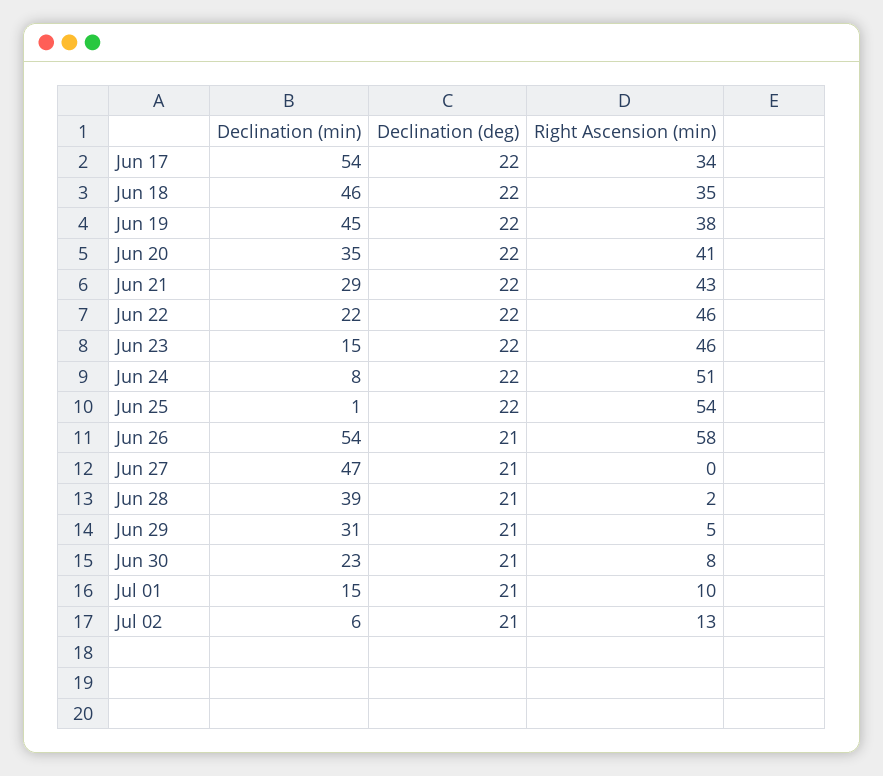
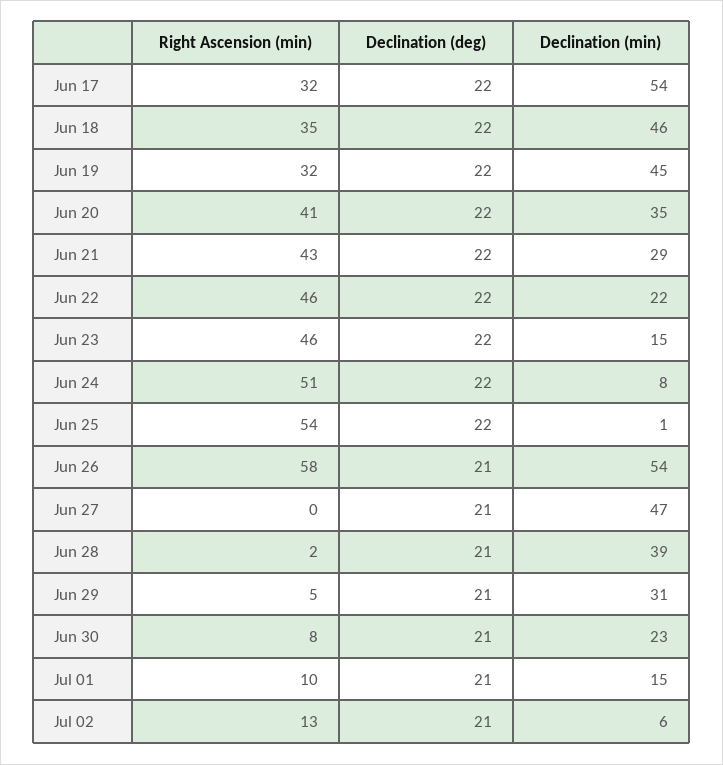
  {
    "Declination (min)": {
      "Jun 17": 54,
      "Jun 18": 46,
      "Jun 19": 45,
      "Jun 20": 35,
      "Jun 21": 29,
      "Jun 22": 22,
      "Jun 23": 15,
      "Jun 24": 8,
      "Jun 25": 1,
      "Jun 26": 54,
      "Jun 27": 47,
      "Jun 28": 39,
      "Jun 29": 31,
      "Jun 30": 23,
      "Jul 01": 15,
      "Jul 02": 6
    },
    "Declination (deg)": {
      "Jun 17": 22,
      "Jun 18": 22,
      "Jun 19": 22,
      "Jun 20": 22,
      "Jun 21": 22,
      "Jun 22": 22,
      "Jun 23": 22,
      "Jun 24": 22,
      "Jun 25": 22,
      "Jun 26": 21,
      "Jun 27": 21,
      "Jun 28": 21,
      "Jun 29": 21,
      "Jun 30": 21,
      "Jul 01": 21,
      "Jul 02": 21
    },
    "Right Ascension (min)": {
-     "Jun 17": 34,
+     "Jun 17": 32,
      "Jun 18": 35,
-     "Jun 19": 38,
+     "Jun 19": 32,
      "Jun 20": 41,
      "Jun 21": 43,
      "Jun 22": 46,
      "Jun 23": 46,
      "Jun 24": 51,
      "Jun 25": 54,
      "Jun 26": 58,
      "Jun 27": 0,
      "Jun 28": 2,
      "Jun 29": 5,
      "Jun 30": 8,
      "Jul 01": 10,
      "Jul 02": 13
    }
  }

